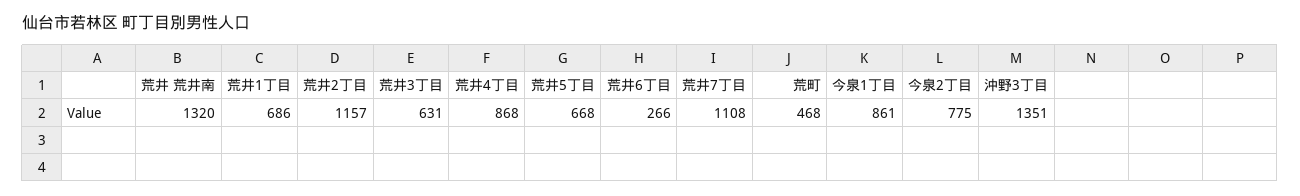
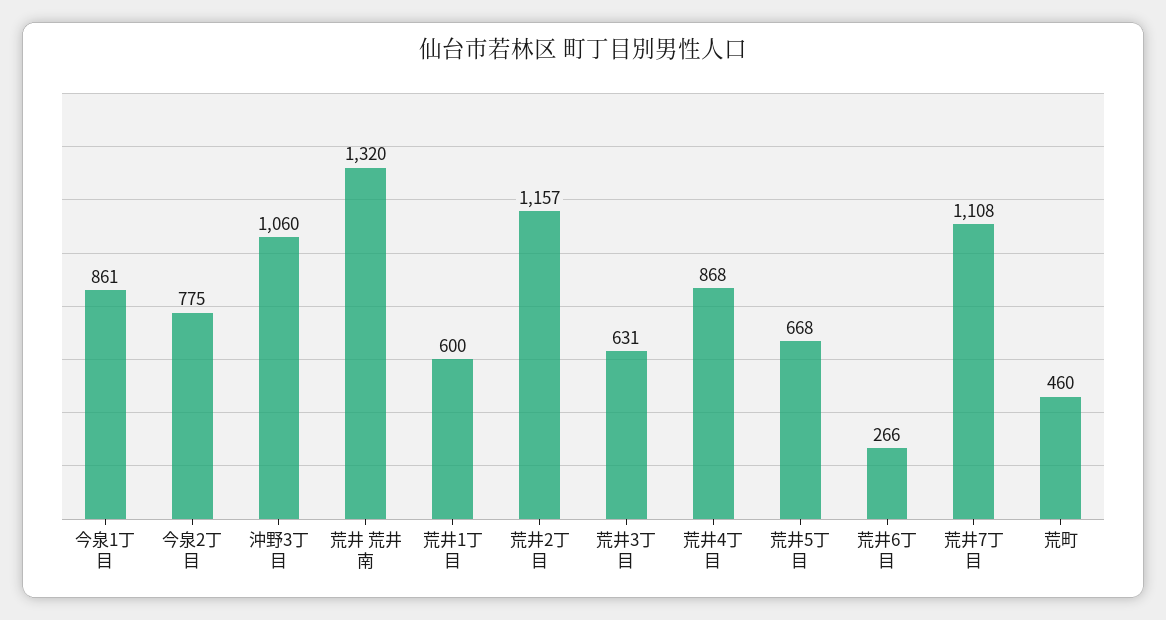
  {
    "荒井 荒井南": 1320,
-   "荒井1丁目": 686,
+   "荒井1丁目": 600,
    "荒井2丁目": 1157,
    "荒井3丁目": 631,
    "荒井4丁目": 868,
    "荒井5丁目": 668,
    "荒井6丁目": 266,
    "荒井7丁目": 1108,
-   "荒町": 468,
+   "荒町": 460,
    "今泉1丁目": 861,
    "今泉2丁目": 775,
-   "沖野3丁目": 1351
+   "沖野3丁目": 1060
  }

